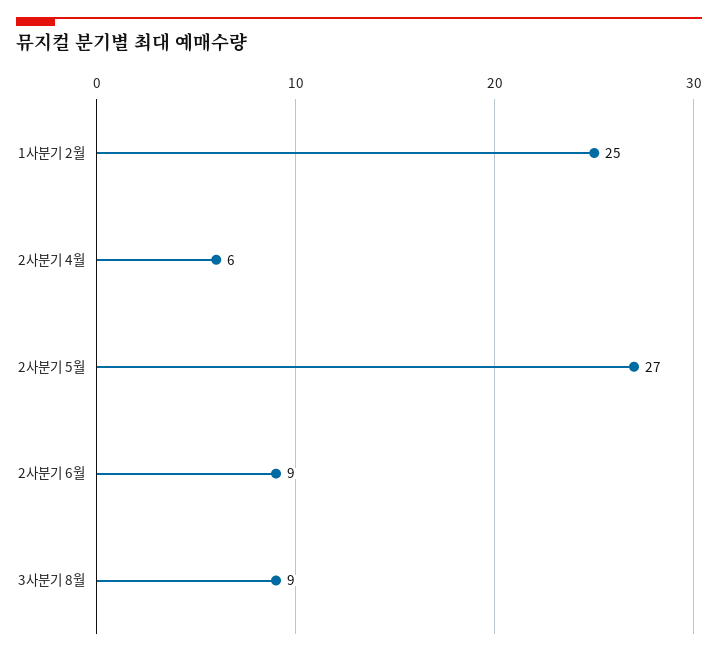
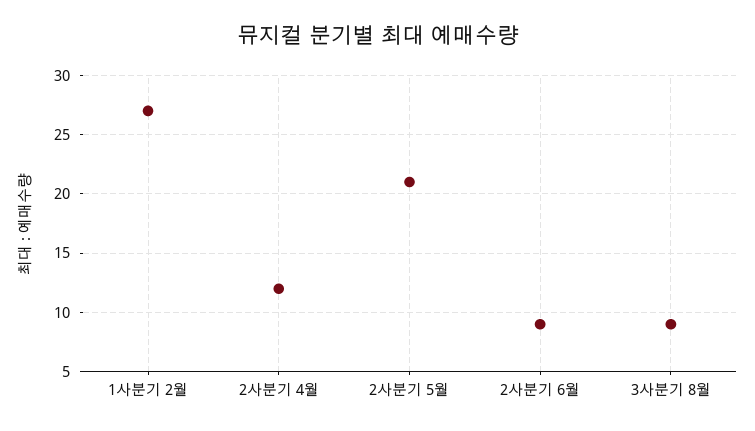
  {
-   "1사분기 2월": 25,
+   "1사분기 2월": 27,
-   "2사분기 4월": 6,
+   "2사분기 4월": 12,
-   "2사분기 5월": 27,
+   "2사분기 5월": 21,
    "2사분기 6월": 9,
    "3사분기 8월": 9
  }

